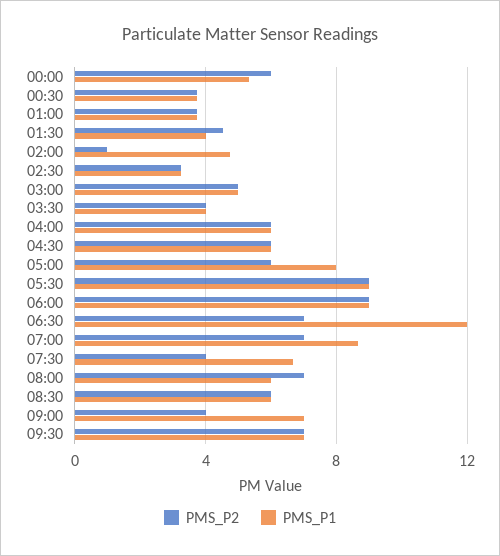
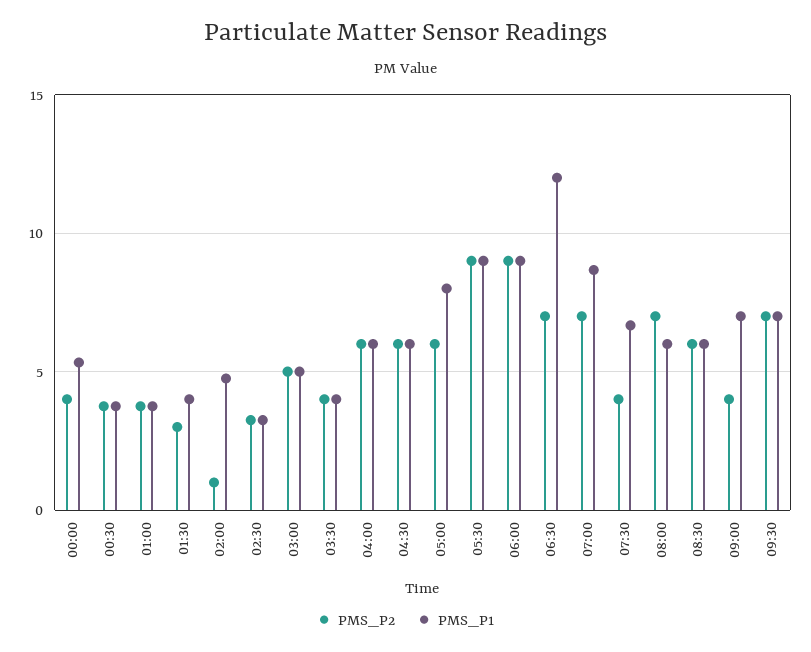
  {
    "PMS_P2": {
-     "00:00": 6,
+     "00:00": 4,
      "00:30": 4,
      "01:00": 4,
-     "01:30": 4.5,
+     "01:30": 3,
      "02:00": 1,
      "02:30": 3.5,
      "03:00": 5,
      "03:30": 4,
      "04:00": 6,
      "04:30": 6,
      "05:00": 6,
      "05:30": 9,
      "06:00": 9,
      "06:30": 7,
      "07:00": 7,
      "07:30": 4,
      "08:00": 7,
      "08:30": 6,
      "09:00": 4,
      "09:30": 7
    },
    "PMS_P1": {
      "00:00": 5.5,
      "00:30": 4,
      "01:00": 4,
      "01:30": 4,
      "02:00": 5,
      "02:30": 3.5,
      "03:00": 5,
      "03:30": 4,
      "04:00": 6,
      "04:30": 6,
      "05:00": 8,
      "05:30": 9,
      "06:00": 9,
      "06:30": 12,
      "07:00": 8.5,
      "07:30": 6.5,
      "08:00": 6,
      "08:30": 6,
      "09:00": 7,
      "09:30": 7
    }
  }

